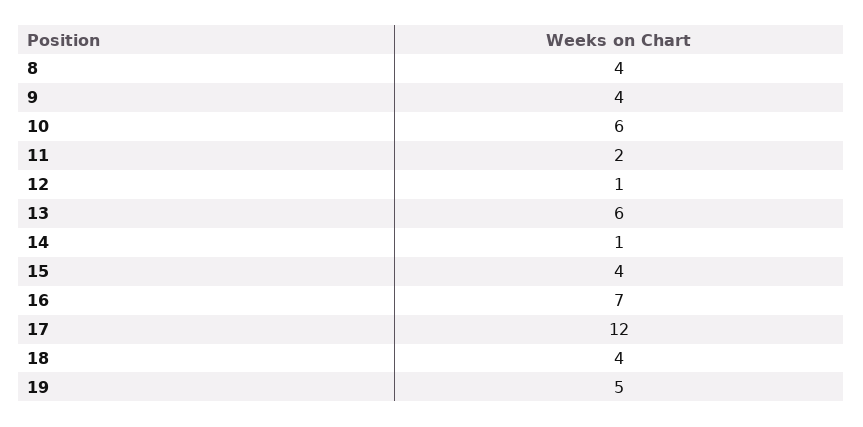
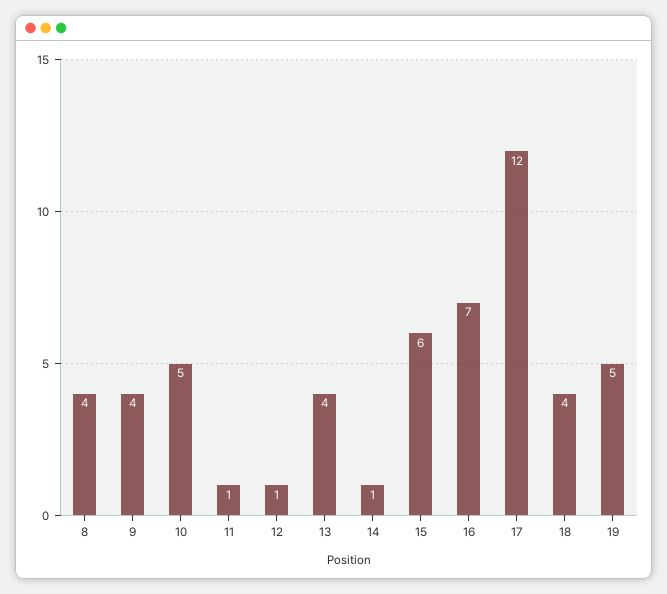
  {
    "8": 4,
    "9": 4,
-   "10": 6,
+   "10": 5,
-   "11": 2,
+   "11": 1,
    "12": 1,
-   "13": 6,
+   "13": 4,
    "14": 1,
-   "15": 4,
+   "15": 6,
    "16": 7,
    "17": 12,
    "18": 4,
    "19": 5
  }

